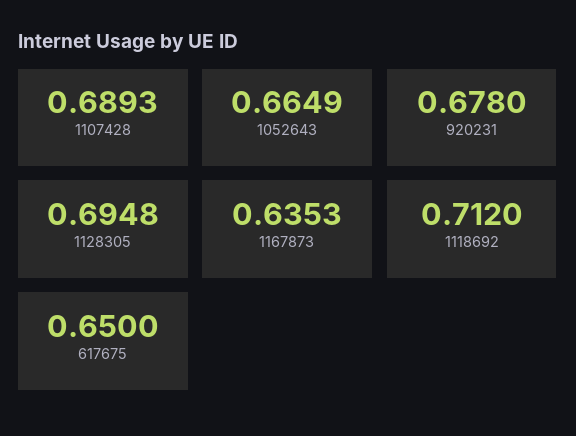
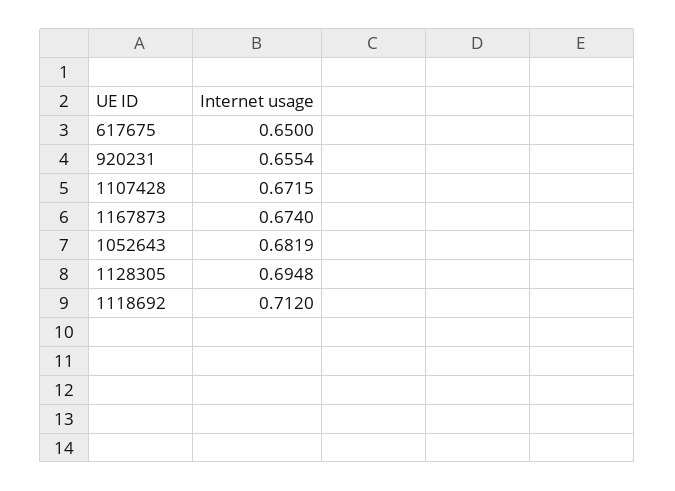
  {
-   "1107428": 0.6893,
+   "1107428": 0.6715,
-   "1052643": 0.6649,
+   "1052643": 0.6819,
-   "920231": 0.678,
+   "920231": 0.6554,
    "1128305": 0.6948,
-   "1167873": 0.6353,
+   "1167873": 0.674,
    "1118692": 0.712,
    "617675": 0.65
  }

